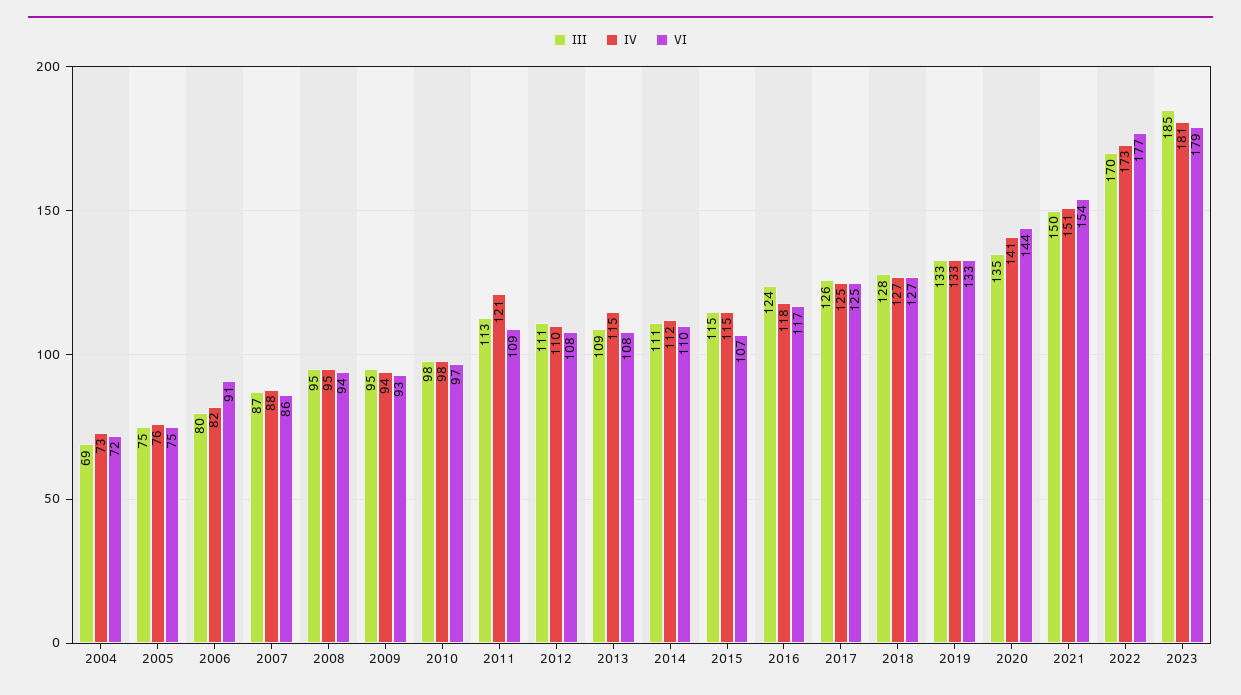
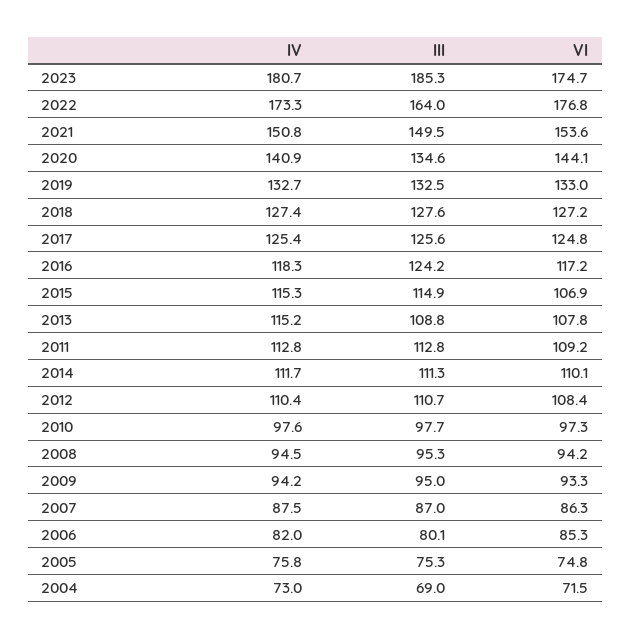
  {
    "III": {
      "2004": 69,
      "2005": 75.3,
      "2006": 80.1,
      "2007": 87,
      "2008": 95.3,
      "2009": 95,
      "2010": 97.7,
      "2011": 112.8,
      "2012": 110.7,
      "2013": 108.8,
      "2014": 111.3,
      "2015": 114.9,
      "2016": 124.2,
      "2017": 125.6,
      "2018": 127.6,
      "2019": 132.5,
      "2020": 134.6,
      "2021": 149.5,
-     "2022": 170,
+     "2022": 164,
      "2023": 185.3
    },
    "IV": {
      "2004": 73,
      "2005": 75.8,
      "2006": 82,
      "2007": 87.5,
      "2008": 94.5,
      "2009": 94.2,
      "2010": 97.6,
-     "2011": 121,
+     "2011": 112.8,
      "2012": 110.4,
      "2013": 115.2,
      "2014": 111.7,
      "2015": 115.3,
      "2016": 118.3,
      "2017": 125.4,
      "2018": 127.4,
      "2019": 132.7,
      "2020": 140.9,
      "2021": 150.8,
      "2022": 173.3,
      "2023": 180.7
    },
    "VI": {
      "2004": 71.5,
      "2005": 74.8,
-     "2006": 91,
+     "2006": 85.3,
      "2007": 86.3,
      "2008": 94.2,
      "2009": 93.3,
      "2010": 97.3,
      "2011": 109.2,
      "2012": 108.4,
      "2013": 107.8,
      "2014": 110.1,
      "2015": 106.9,
      "2016": 117.2,
      "2017": 124.8,
      "2018": 127.2,
      "2019": 133,
      "2020": 144.1,
      "2021": 153.6,
      "2022": 176.8,
-     "2023": 179
+     "2023": 174.7
    }
  }

